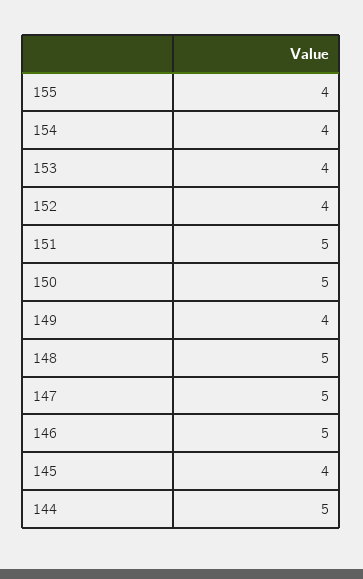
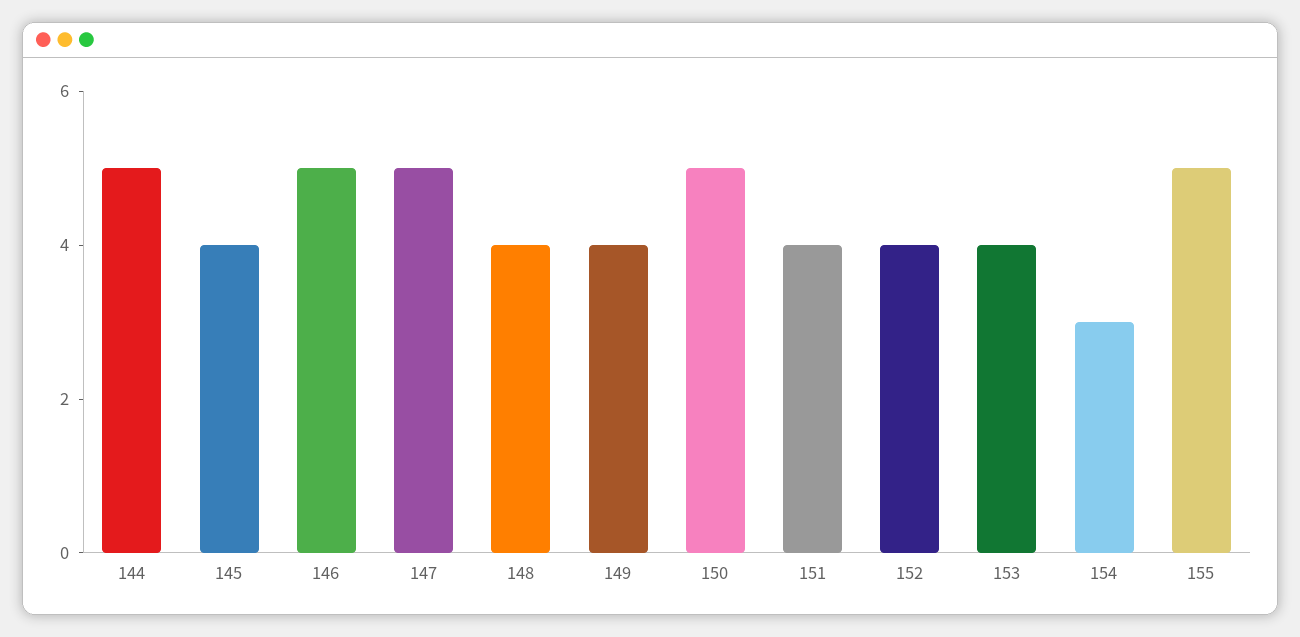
  {
-   "155": 4,
+   "155": 5,
-   "154": 4,
+   "154": 3,
    "153": 4,
    "152": 4,
-   "151": 5,
+   "151": 4,
    "150": 5,
    "149": 4,
-   "148": 5,
+   "148": 4,
    "147": 5,
    "146": 5,
    "145": 4,
    "144": 5
  }

